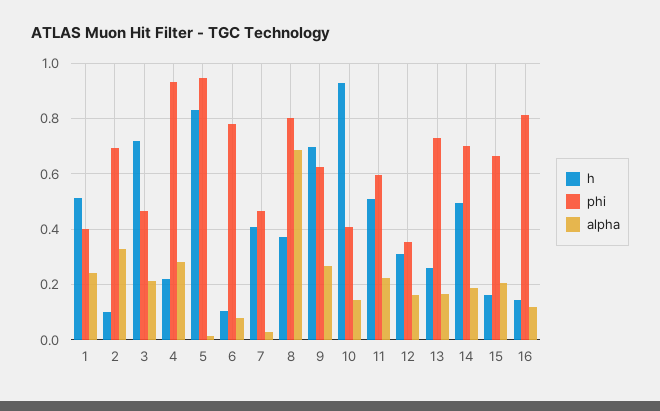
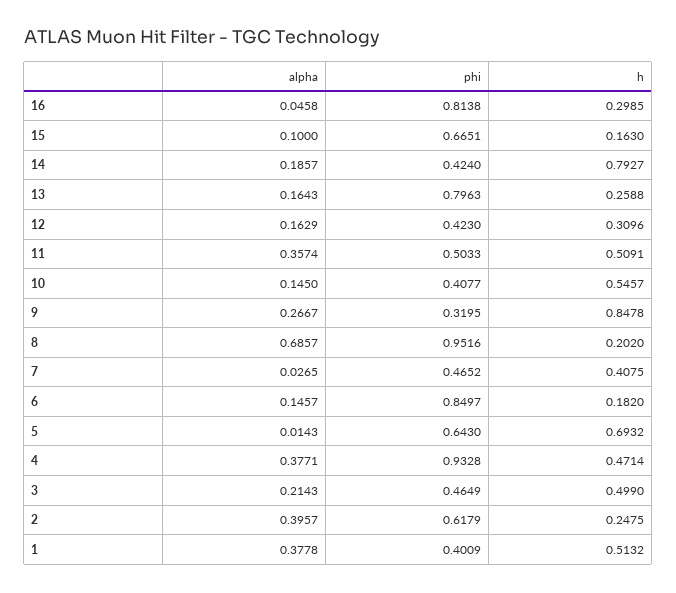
  {
    "h": {
      "1": 0.5132,
-     "2": 0.1,
+     "2": 0.2475,
-     "3": 0.725,
+     "3": 0.499,
-     "4": 0.225,
+     "4": 0.4714,
-     "5": 0.825,
+     "5": 0.6932,
-     "6": 0.1,
+     "6": 0.182,
      "7": 0.4075,
-     "8": 0.375,
+     "8": 0.202,
-     "9": 0.7,
+     "9": 0.8478,
-     "10": 0.925,
+     "10": 0.5457,
      "11": 0.5091,
      "12": 0.3096,
      "13": 0.2588,
-     "14": 0.5,
+     "14": 0.7927,
      "15": 0.163,
-     "16": 0.15
+     "16": 0.2985
    },
    "phi": {
      "1": 0.4009,
-     "2": 0.7,
+     "2": 0.6179,
      "3": 0.4649,
      "4": 0.9328,
-     "5": 0.95,
+     "5": 0.643,
-     "6": 0.775,
+     "6": 0.8497,
      "7": 0.4652,
-     "8": 0.8,
+     "8": 0.9516,
-     "9": 0.625,
+     "9": 0.3195,
      "10": 0.4077,
-     "11": 0.6,
+     "11": 0.5033,
-     "12": 0.35,
+     "12": 0.423,
-     "13": 0.725,
+     "13": 0.7963,
-     "14": 0.7,
+     "14": 0.424,
      "15": 0.6651,
      "16": 0.8138
    },
    "alpha": {
-     "1": 0.25,
+     "1": 0.3778,
-     "2": 0.325,
+     "2": 0.3957,
      "3": 0.2143,
-     "4": 0.275,
+     "4": 0.3771,
      "5": 0.0143,
-     "6": 0.075,
+     "6": 0.1457,
      "7": 0.0265,
      "8": 0.6857,
      "9": 0.2667,
      "10": 0.145,
-     "11": 0.225,
+     "11": 0.3574,
      "12": 0.1629,
      "13": 0.1643,
      "14": 0.1857,
-     "15": 0.2,
+     "15": 0.1,
-     "16": 0.125
+     "16": 0.0458
    }
  }

